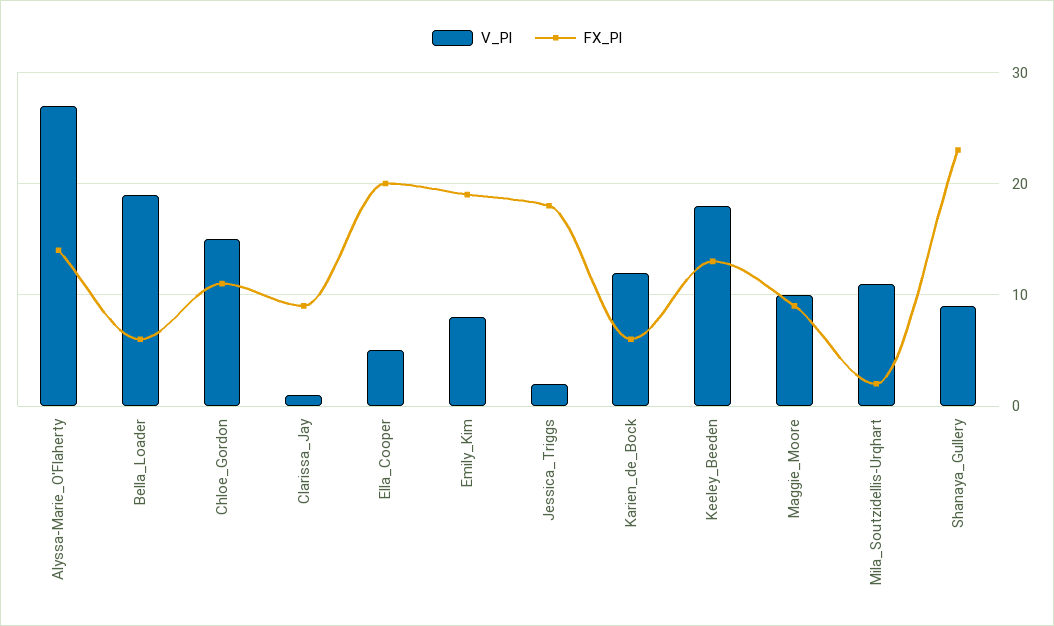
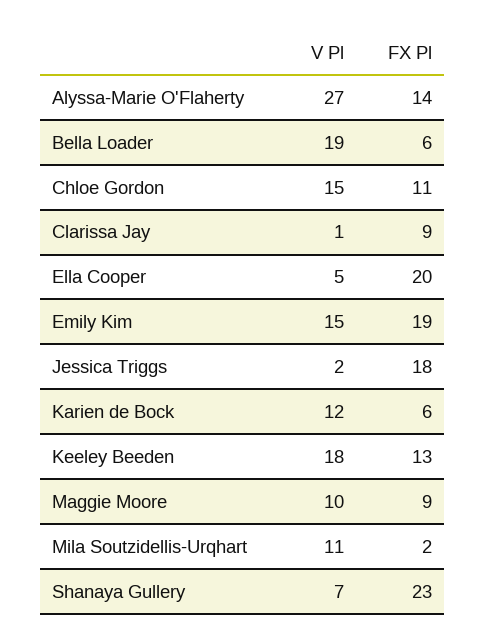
  {
    "V_Pl": {
      "Alyssa-Marie_O'Flaherty": 27,
      "Bella_Loader": 19,
      "Chloe_Gordon": 15,
      "Clarissa_Jay": 1,
      "Ella_Cooper": 5,
-     "Emily_Kim": 8,
+     "Emily_Kim": 15,
      "Jessica_Triggs": 2,
      "Karien_de_Bock": 12,
      "Keeley_Beeden": 18,
      "Maggie_Moore": 10,
      "Mila_Soutzidellis-Urqhart": 11,
-     "Shanaya_Gullery": 9
+     "Shanaya_Gullery": 7
    },
    "FX_Pl": {
      "Alyssa-Marie_O'Flaherty": 14,
      "Bella_Loader": 6,
      "Chloe_Gordon": 11,
      "Clarissa_Jay": 9,
      "Ella_Cooper": 20,
      "Emily_Kim": 19,
      "Jessica_Triggs": 18,
      "Karien_de_Bock": 6,
      "Keeley_Beeden": 13,
      "Maggie_Moore": 9,
      "Mila_Soutzidellis-Urqhart": 2,
      "Shanaya_Gullery": 23
    }
  }

